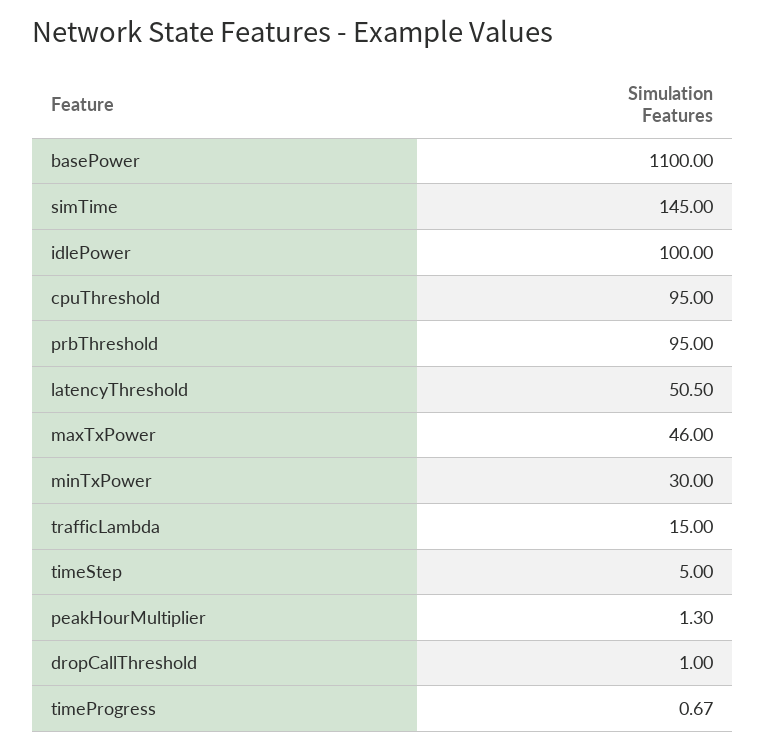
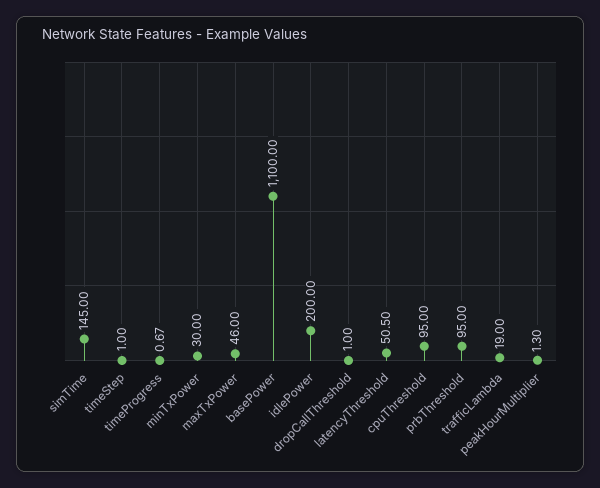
  {
    "basePower": 1100,
    "simTime": 145,
-   "idlePower": 100,
+   "idlePower": 200,
    "cpuThreshold": 95,
    "prbThreshold": 95,
    "latencyThreshold": 50.5,
    "maxTxPower": 46,
    "minTxPower": 30,
-   "trafficLambda": 15,
+   "trafficLambda": 19,
-   "timeStep": 5,
+   "timeStep": 1,
    "peakHourMultiplier": 1.3,
    "dropCallThreshold": 1,
    "timeProgress": 0.67
  }

